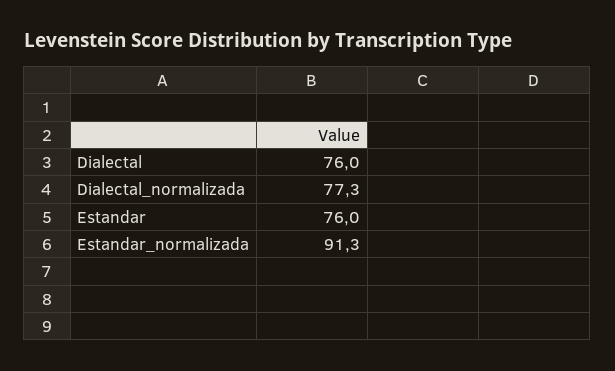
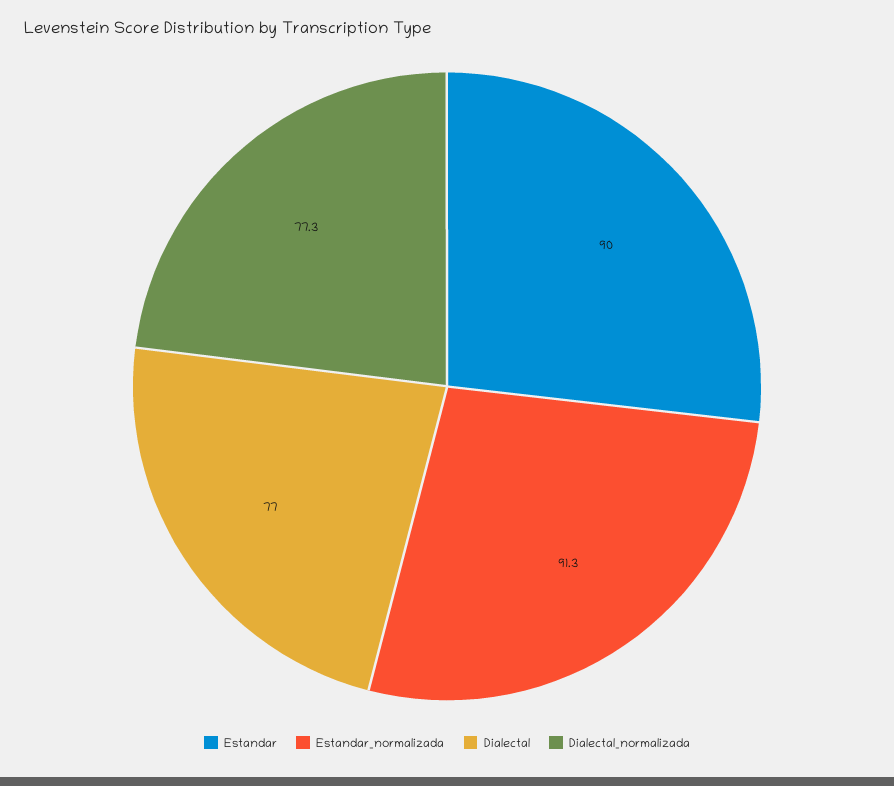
  {
-   "Dialectal": 76,
+   "Dialectal": 77,
    "Dialectal_normalizada": 77.3,
-   "Estandar": 76,
+   "Estandar": 90,
    "Estandar_normalizada": 91.3
  }

